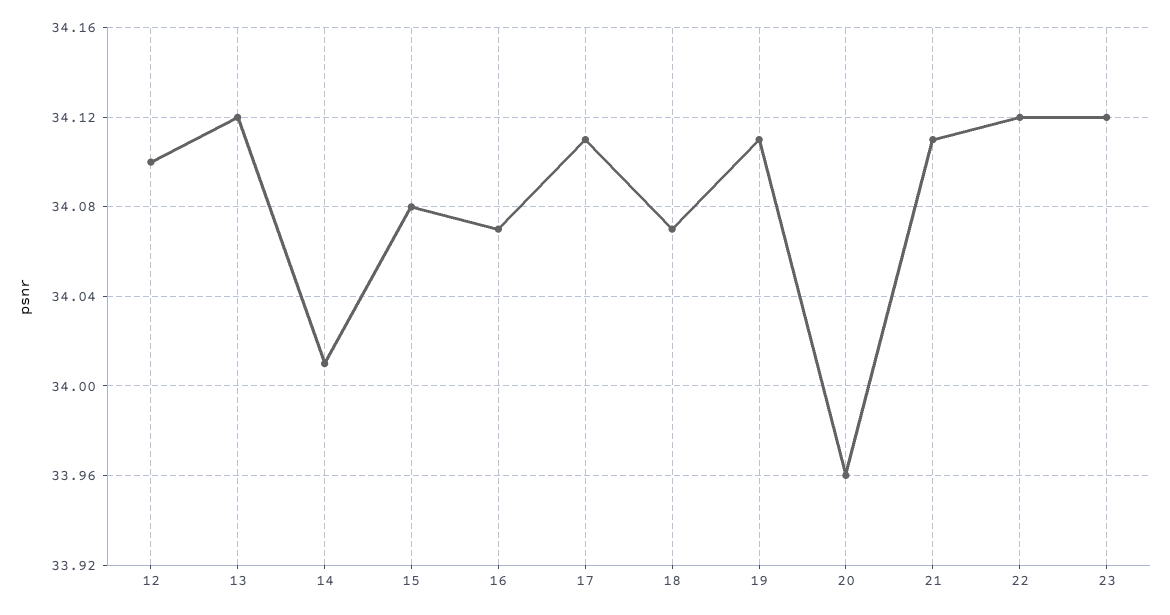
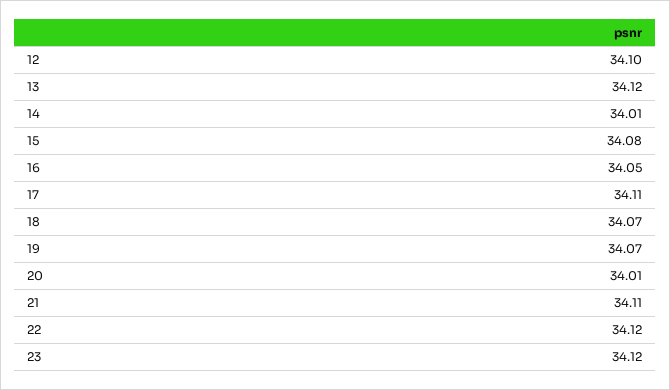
  {
    "12": 34.1,
    "13": 34.12,
    "14": 34.01,
    "15": 34.08,
-   "16": 34.07,
+   "16": 34.05,
    "17": 34.11,
    "18": 34.07,
-   "19": 34.11,
+   "19": 34.07,
-   "20": 33.96,
+   "20": 34.01,
    "21": 34.11,
    "22": 34.12,
    "23": 34.12
  }

